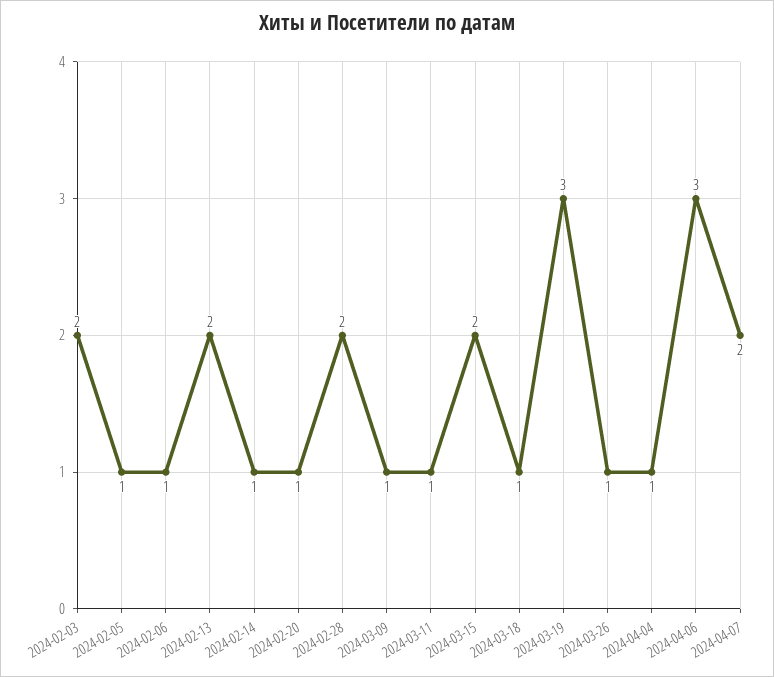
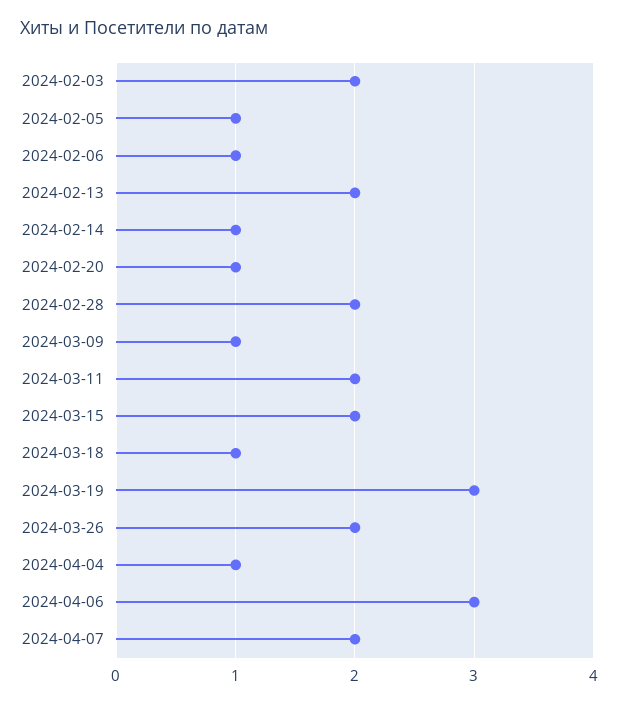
  {
    "2024-02-03": 2,
    "2024-02-05": 1,
    "2024-02-06": 1,
    "2024-02-13": 2,
    "2024-02-14": 1,
    "2024-02-20": 1,
    "2024-02-28": 2,
    "2024-03-09": 1,
-   "2024-03-11": 1,
+   "2024-03-11": 2,
    "2024-03-15": 2,
    "2024-03-18": 1,
    "2024-03-19": 3,
-   "2024-03-26": 1,
+   "2024-03-26": 2,
    "2024-04-04": 1,
    "2024-04-06": 3,
    "2024-04-07": 2
  }

